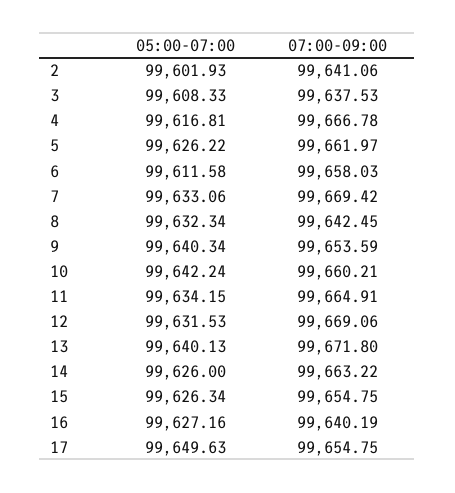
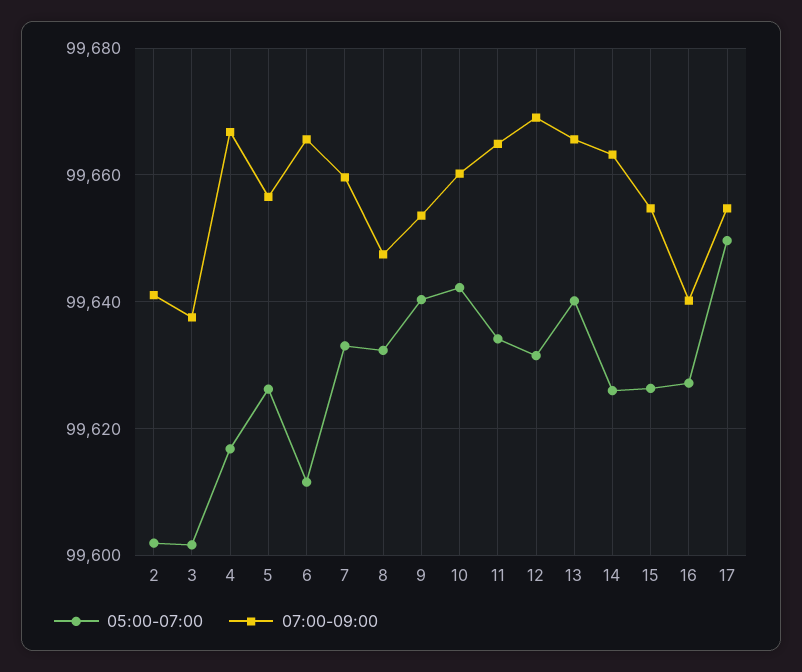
  {
    "05:00-07:00": {
      "2": 99601.93,
-     "3": 99608.33,
+     "3": 99602,
      "4": 99616.81,
      "5": 99626.22,
      "6": 99611.58,
      "7": 99633.06,
      "8": 99632.34,
      "9": 99640.34,
      "10": 99642.24,
      "11": 99634.15,
      "12": 99631.53,
      "13": 99640.13,
      "14": 99626,
      "15": 99626.34,
      "16": 99627.16,
      "17": 99649.63
    },
    "07:00-09:00": {
      "2": 99641.06,
      "3": 99637.53,
      "4": 99666.78,
-     "5": 99661.97,
+     "5": 99656,
-     "6": 99658.03,
+     "6": 99666,
-     "7": 99669.42,
+     "7": 99660,
-     "8": 99642.45,
+     "8": 99648,
      "9": 99653.59,
      "10": 99660.21,
      "11": 99664.91,
      "12": 99669.06,
-     "13": 99671.8,
+     "13": 99666,
      "14": 99663.22,
      "15": 99654.75,
      "16": 99640.19,
      "17": 99654.75
    }
  }

